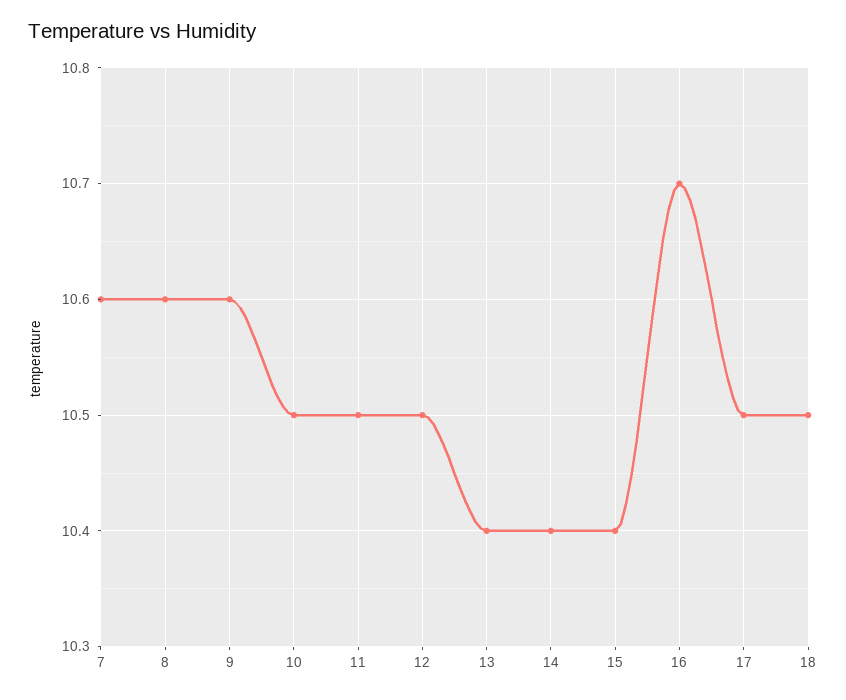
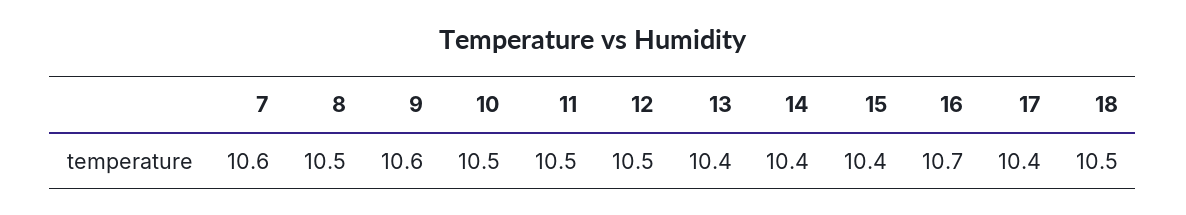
  {
    "7": 10.6,
-   "8": 10.6,
+   "8": 10.5,
    "9": 10.6,
    "10": 10.5,
    "11": 10.5,
    "12": 10.5,
    "13": 10.4,
    "14": 10.4,
    "15": 10.4,
    "16": 10.7,
-   "17": 10.5,
+   "17": 10.4,
    "18": 10.5
  }

